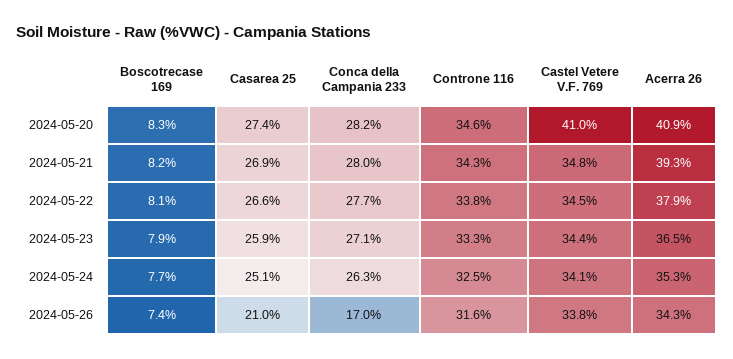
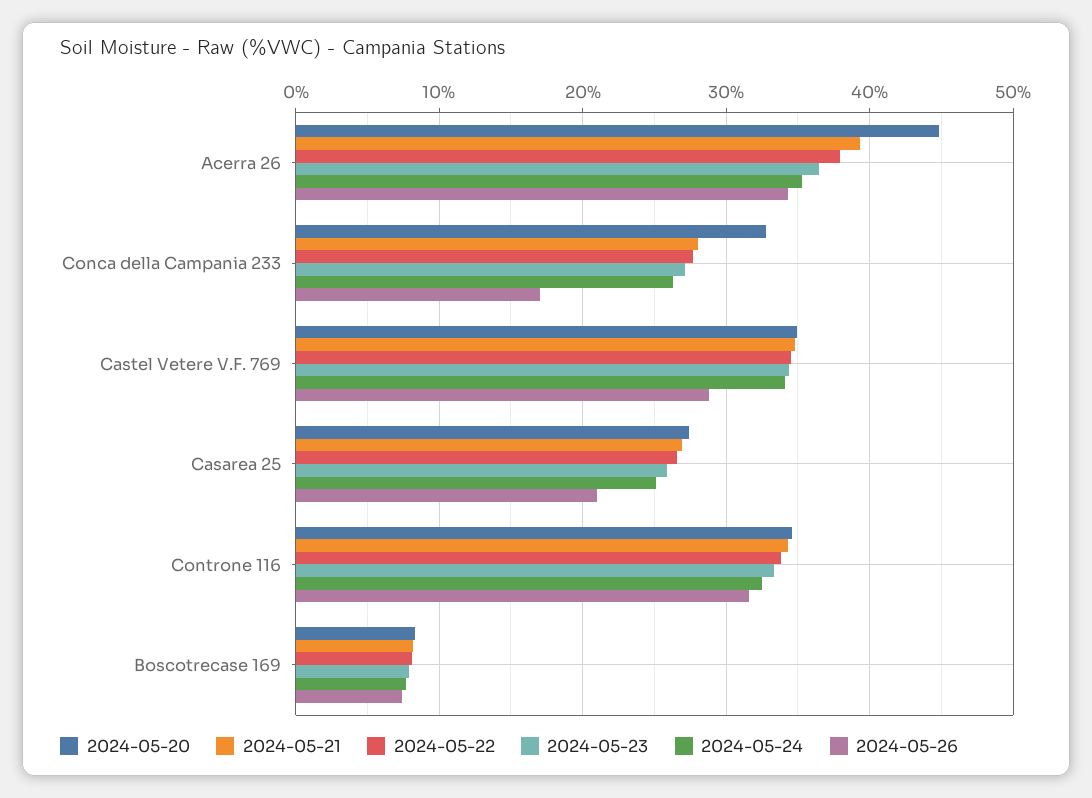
  {
    "2024-05-20": {
      "Boscotrecase 169": 8.3,
      "Casarea 25": 27.4,
-     "Conca della Campania 233": 28.2,
+     "Conca della Campania 233": 33,
      "Controne 116": 34.6,
-     "Castel Vetere V.F. 769": 41,
+     "Castel Vetere V.F. 769": 35,
-     "Acerra 26": 40.9
+     "Acerra 26": 45
    },
    "2024-05-21": {
      "Boscotrecase 169": 8.2,
      "Casarea 25": 26.9,
      "Conca della Campania 233": 28,
      "Controne 116": 34.3,
      "Castel Vetere V.F. 769": 34.8,
      "Acerra 26": 39.3
    },
    "2024-05-22": {
      "Boscotrecase 169": 8.1,
      "Casarea 25": 26.6,
      "Conca della Campania 233": 27.7,
      "Controne 116": 33.8,
      "Castel Vetere V.F. 769": 34.5,
      "Acerra 26": 37.9
    },
    "2024-05-23": {
      "Boscotrecase 169": 7.9,
      "Casarea 25": 25.9,
      "Conca della Campania 233": 27.1,
      "Controne 116": 33.3,
      "Castel Vetere V.F. 769": 34.4,
      "Acerra 26": 36.5
    },
    "2024-05-24": {
      "Boscotrecase 169": 7.7,
      "Casarea 25": 25.1,
      "Conca della Campania 233": 26.3,
      "Controne 116": 32.5,
      "Castel Vetere V.F. 769": 34.1,
      "Acerra 26": 35.3
    },
    "2024-05-26": {
      "Boscotrecase 169": 7.4,
      "Casarea 25": 21,
      "Conca della Campania 233": 17,
      "Controne 116": 31.6,
-     "Castel Vetere V.F. 769": 33.8,
+     "Castel Vetere V.F. 769": 29,
      "Acerra 26": 34.3
    }
  }

